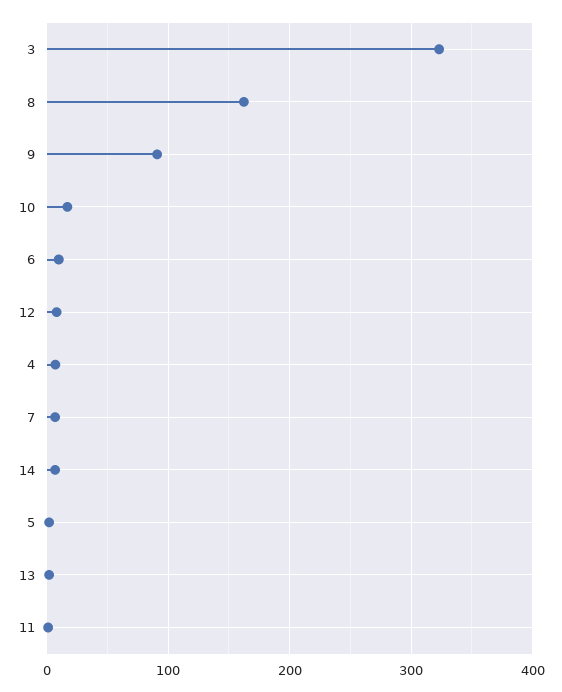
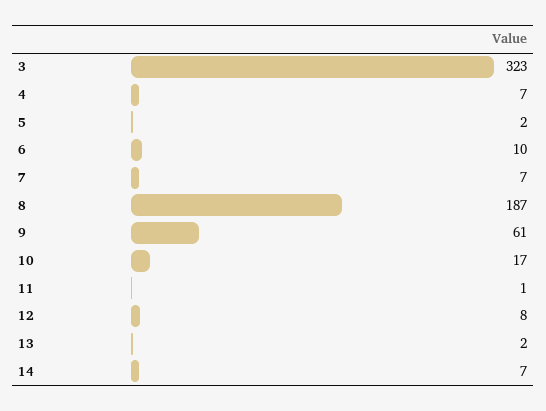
  {
    "3": 323,
-   "8": 160,
+   "8": 187,
-   "9": 90,
+   "9": 61,
    "10": 17,
    "6": 10,
    "12": 8,
    "4": 7,
    "7": 7,
    "14": 7,
    "5": 2,
    "13": 2,
    "11": 1
  }

